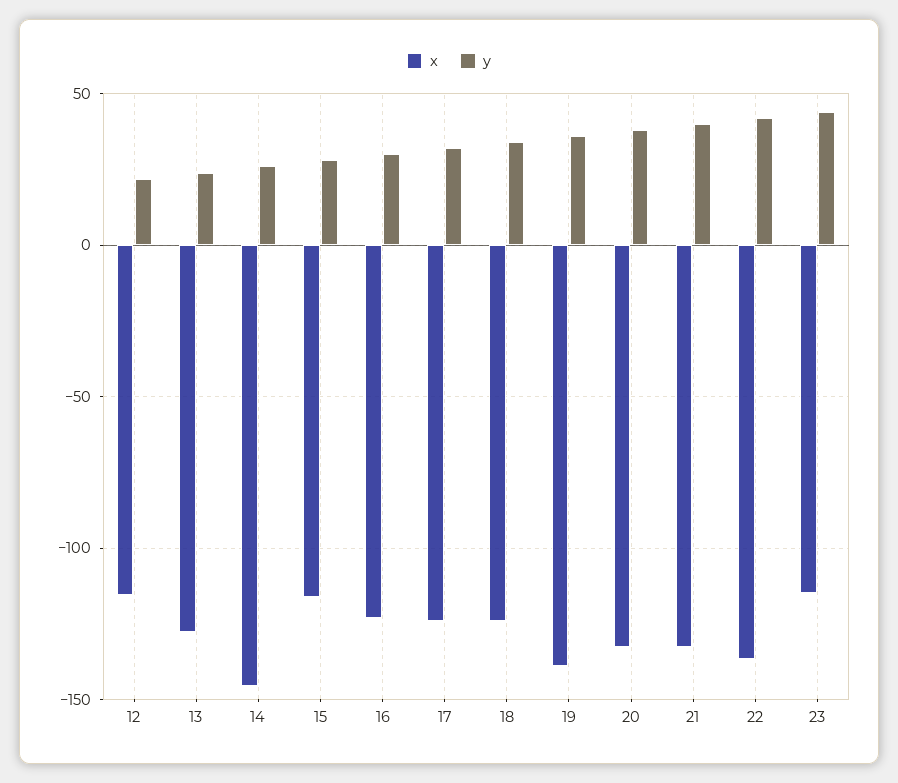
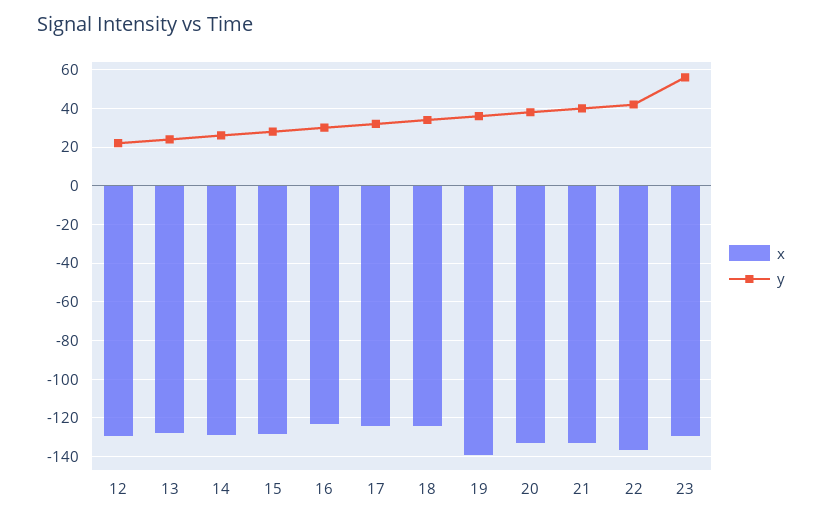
  {
    "x": {
-     "12": -115,
+     "12": -130,
      "13": -130,
-     "14": -145,
+     "14": -130,
-     "15": -115,
+     "15": -130,
      "16": -125,
      "17": -125,
      "18": -125,
      "19": -140,
      "20": -135,
      "21": -135,
      "22": -135,
-     "23": -115
+     "23": -130
    },
    "y": {
      "12": 20,
      "13": 25,
      "14": 25,
      "15": 30,
      "16": 30,
      "17": 30,
      "18": 35,
      "19": 35,
      "20": 40,
      "21": 40,
      "22": 40,
-     "23": 45
+     "23": 55
    }
  }

